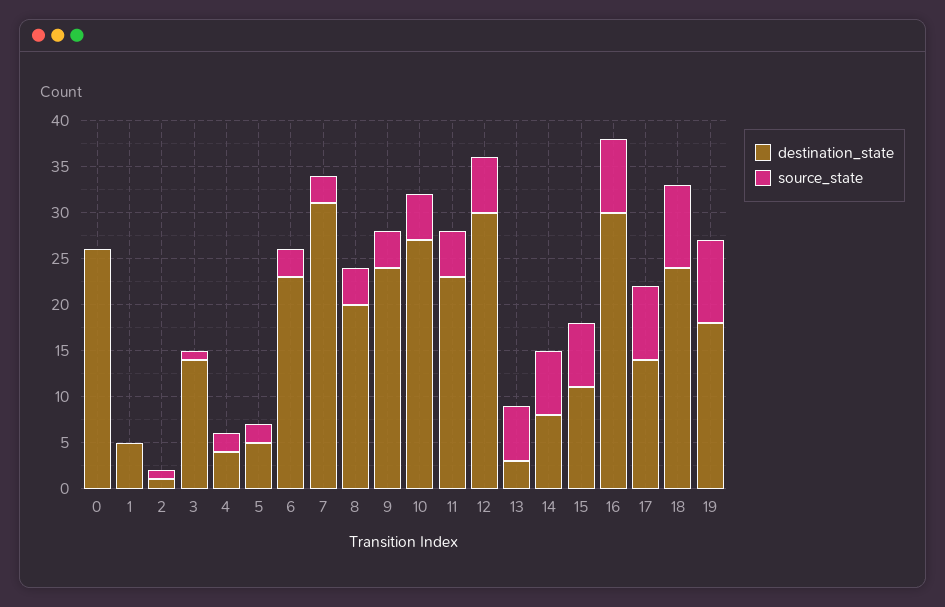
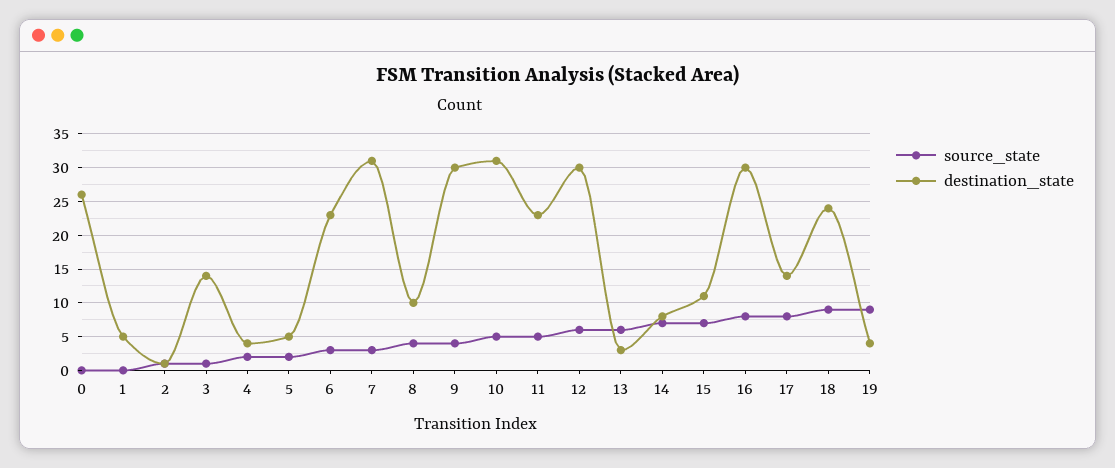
  {
    "destination_state": {
      "0": 26,
      "1": 5,
      "2": 1,
      "3": 14,
      "4": 4,
      "5": 5,
      "6": 23,
      "7": 31,
-     "8": 20,
+     "8": 10,
-     "9": 24,
+     "9": 30,
-     "10": 27,
+     "10": 31,
      "11": 23,
      "12": 30,
      "13": 3,
      "14": 8,
      "15": 11,
      "16": 30,
      "17": 14,
      "18": 24,
-     "19": 18
+     "19": 4
    },
    "source_state": {
      "0": 0,
      "1": 0,
      "2": 1,
      "3": 1,
      "4": 2,
      "5": 2,
      "6": 3,
      "7": 3,
      "8": 4,
      "9": 4,
      "10": 5,
      "11": 5,
      "12": 6,
      "13": 6,
      "14": 7,
      "15": 7,
      "16": 8,
      "17": 8,
      "18": 9,
      "19": 9
    }
  }

